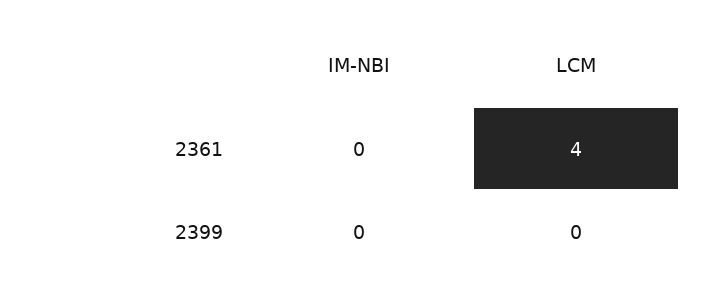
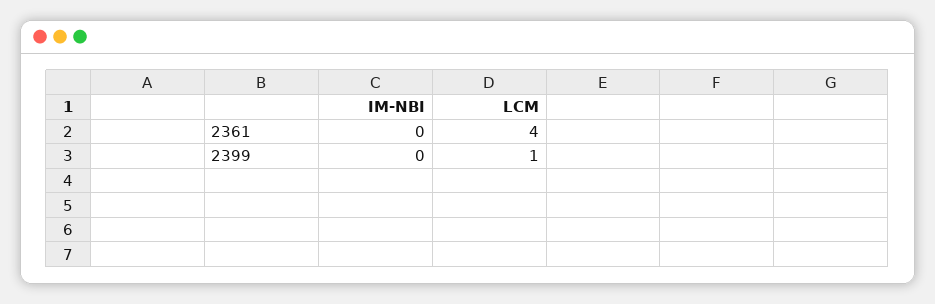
  {
    "IM-NBI": {
      "2361": 0,
      "2399": 0
    },
    "LCM": {
      "2361": 4,
-     "2399": 0
+     "2399": 1
    }
  }

